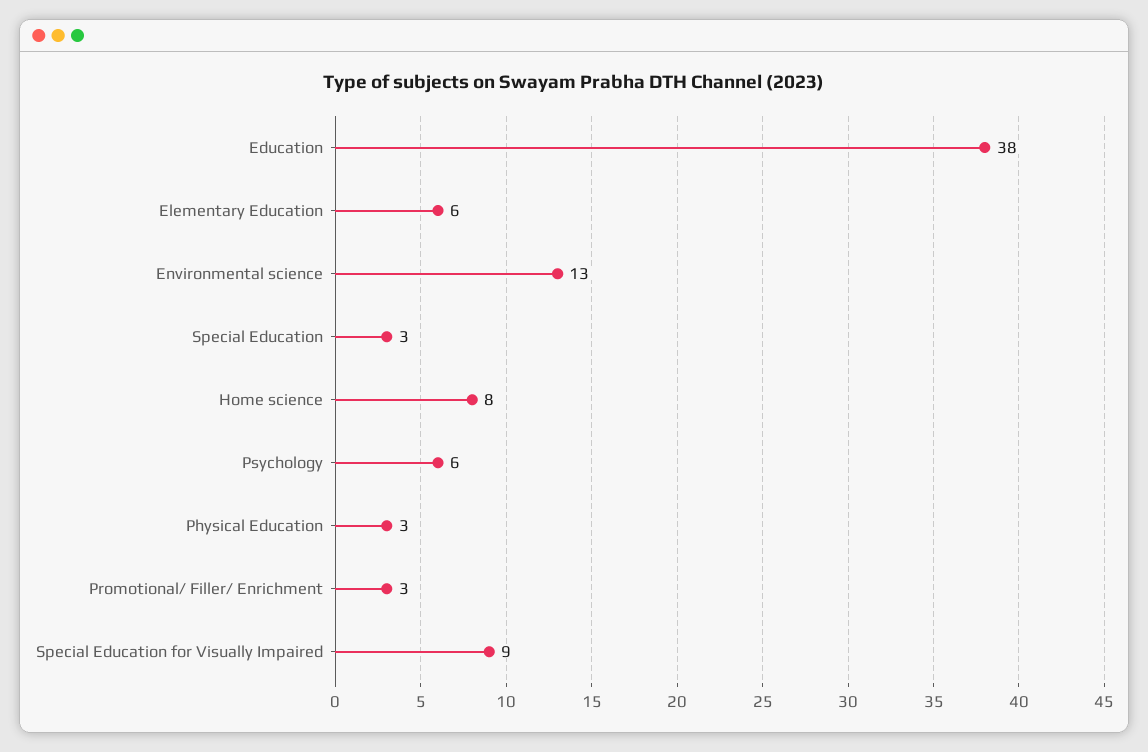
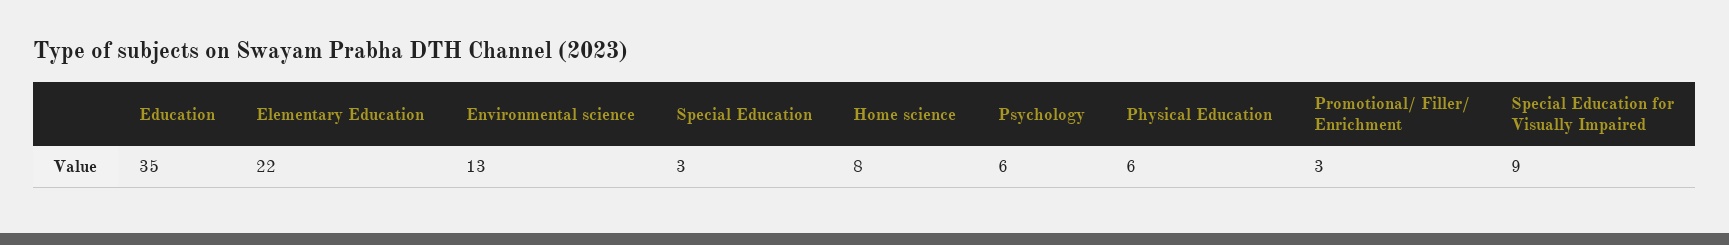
  {
-   "Education": 38,
+   "Education": 35,
-   "Elementary Education": 6,
+   "Elementary Education": 22,
    "Environmental science": 13,
    "Special Education": 3,
    "Home science": 8,
    "Psychology": 6,
-   "Physical Education": 3,
+   "Physical Education": 6,
    "Promotional/ Filler/ Enrichment": 3,
    "Special Education for Visually Impaired": 9
  }

